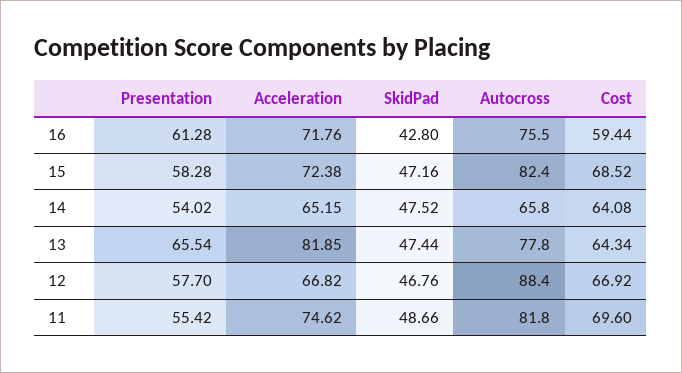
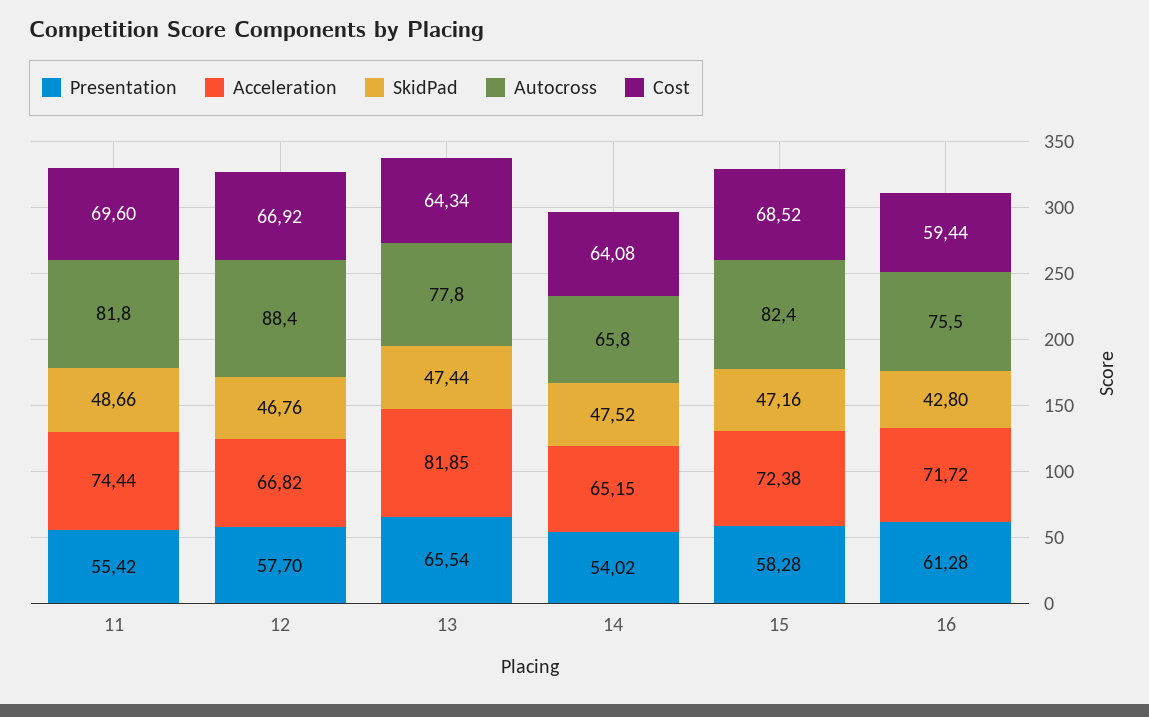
  {
    "Presentation": {
      "16": 61.28,
      "15": 58.28,
      "14": 54.02,
      "13": 65.54,
      "12": 57.7,
      "11": 55.42
    },
    "Acceleration": {
-     "16": 71.76,
+     "16": 71.72,
      "15": 72.38,
      "14": 65.15,
      "13": 81.85,
      "12": 66.82,
-     "11": 74.62
+     "11": 74.44
    },
    "SkidPad": {
      "16": 42.8,
      "15": 47.16,
      "14": 47.52,
      "13": 47.44,
      "12": 46.76,
      "11": 48.66
    },
    "Autocross": {
      "16": 75.5,
      "15": 82.4,
      "14": 65.8,
      "13": 77.8,
      "12": 88.4,
      "11": 81.8
    },
    "Cost": {
      "16": 59.44,
      "15": 68.52,
      "14": 64.08,
      "13": 64.34,
      "12": 66.92,
      "11": 69.6
    }
  }

